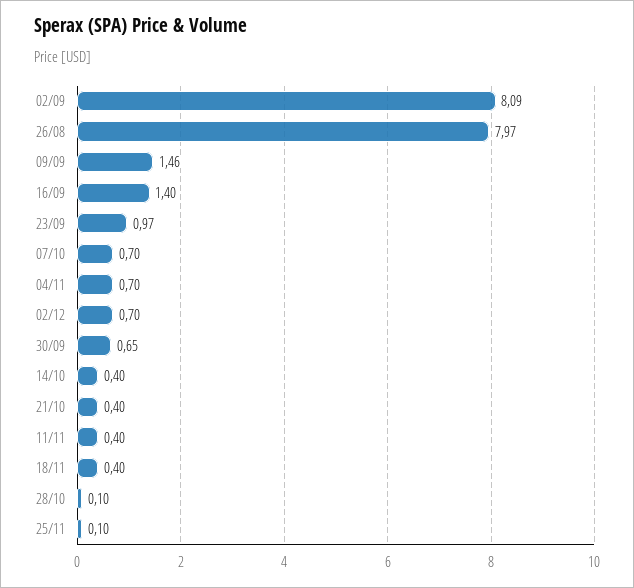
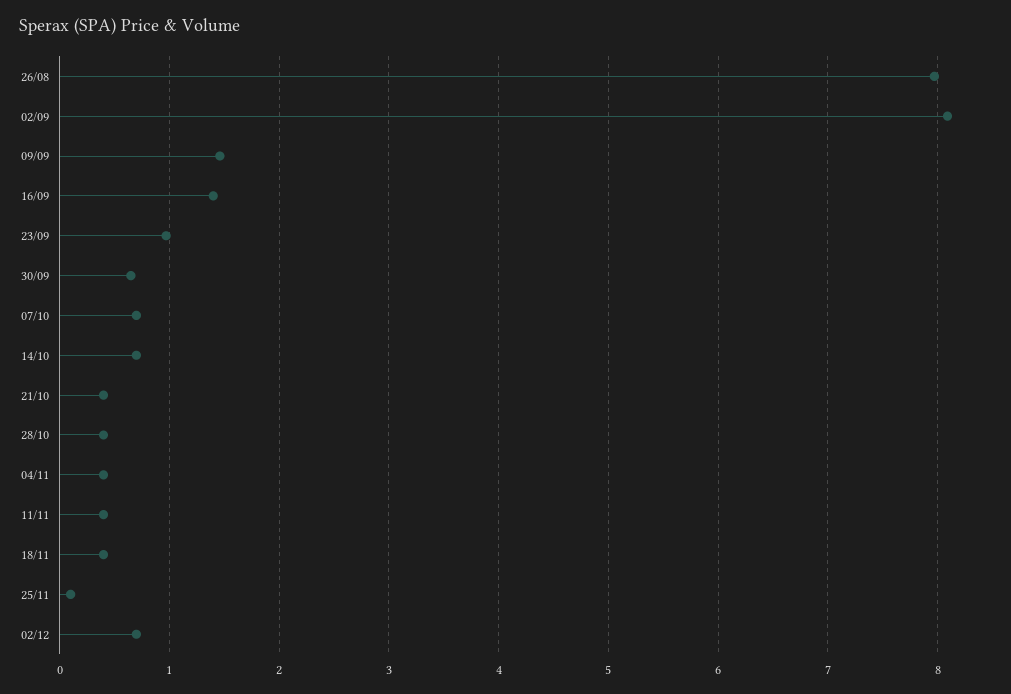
  {
    "02/09": 8.09,
    "26/08": 7.97,
    "09/09": 1.46,
    "16/09": 1.4,
    "23/09": 0.97,
    "07/10": 0.7,
-   "04/11": 0.7,
+   "04/11": 0.4,
    "02/12": 0.7,
    "30/09": 0.65,
-   "14/10": 0.4,
+   "14/10": 0.7,
    "21/10": 0.4,
    "11/11": 0.4,
    "18/11": 0.4,
-   "28/10": 0.1,
+   "28/10": 0.4,
    "25/11": 0.1
  }

